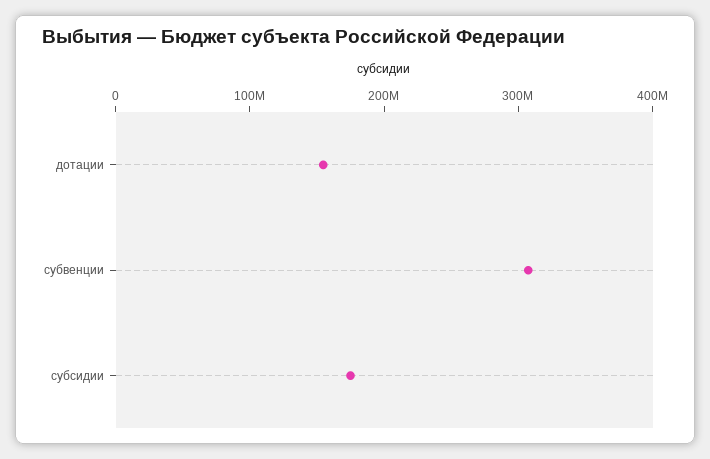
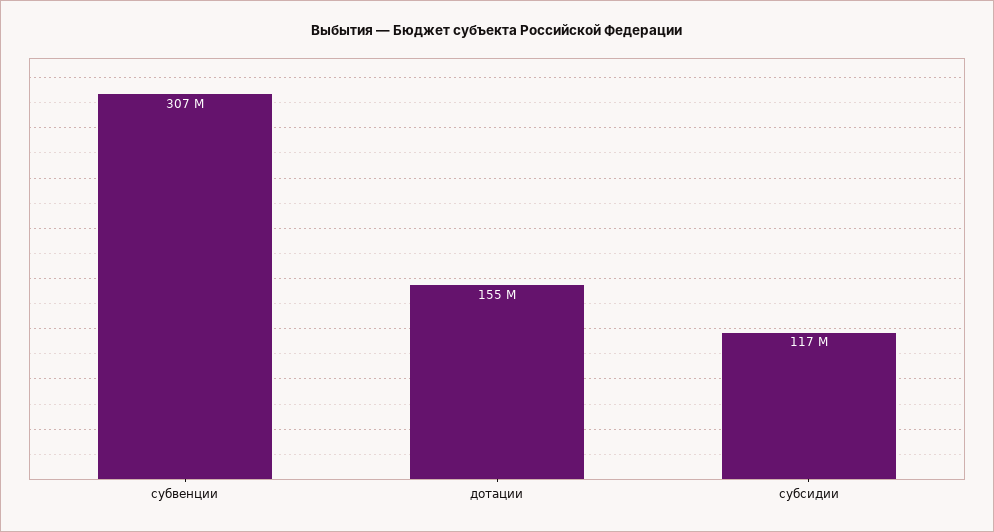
  {
    "дотации": 155000000,
    "субвенции": 307000000,
-   "субсидии": 180000000
+   "субсидии": 117000000
  }

